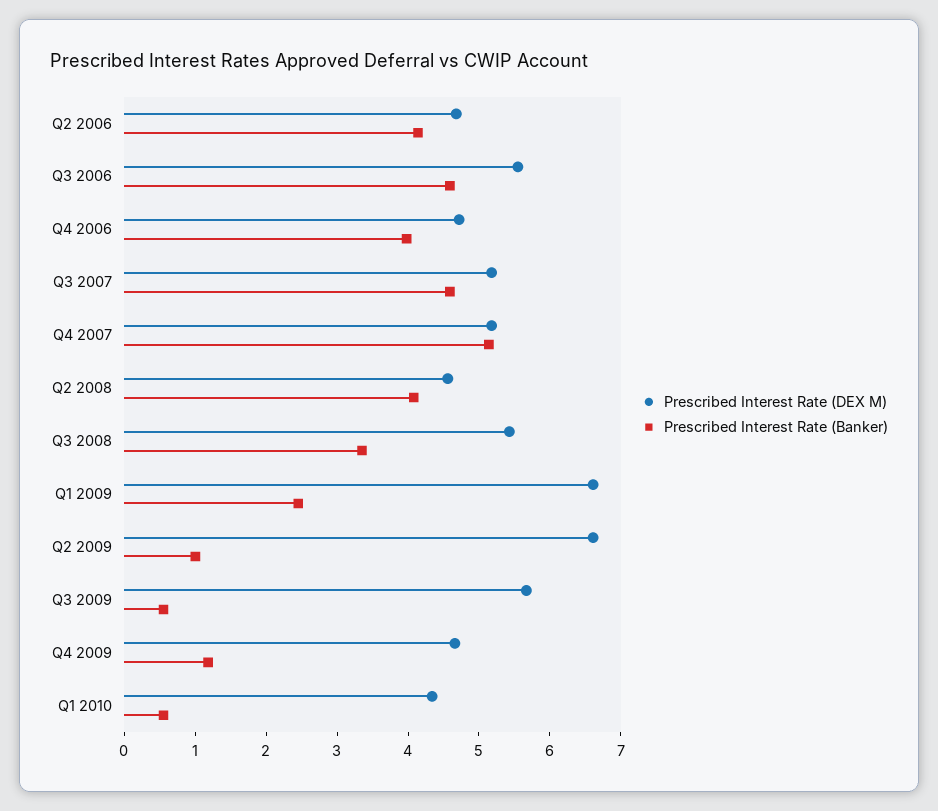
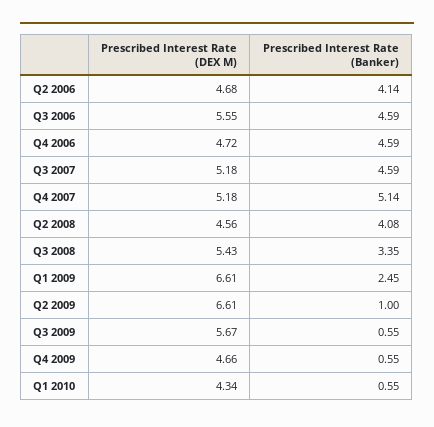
  {
    "Prescribed Interest Rate (DEX M)": {
      "Q2 2006": 4.68,
      "Q3 2006": 5.55,
      "Q4 2006": 4.72,
      "Q3 2007": 5.18,
      "Q4 2007": 5.18,
      "Q2 2008": 4.56,
      "Q3 2008": 5.43,
      "Q1 2009": 6.61,
      "Q2 2009": 6.61,
      "Q3 2009": 5.67,
      "Q4 2009": 4.66,
      "Q1 2010": 4.34
    },
    "Prescribed Interest Rate (Banker)": {
      "Q2 2006": 4.14,
      "Q3 2006": 4.59,
-     "Q4 2006": 4,
+     "Q4 2006": 4.59,
      "Q3 2007": 4.59,
      "Q4 2007": 5.14,
      "Q2 2008": 4.08,
      "Q3 2008": 3.35,
      "Q1 2009": 2.45,
      "Q2 2009": 1,
      "Q3 2009": 0.55,
-     "Q4 2009": 1.2,
+     "Q4 2009": 0.55,
      "Q1 2010": 0.55
    }
  }

